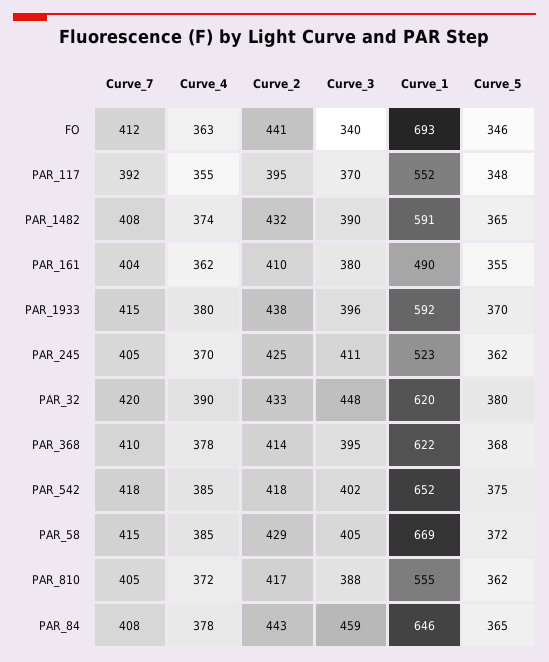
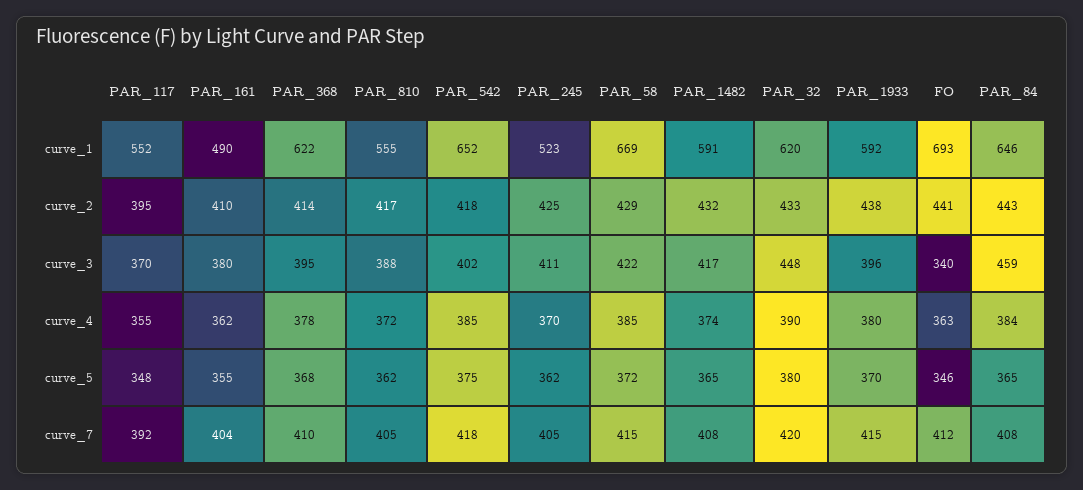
  {
    "Curve_7": {
      "FO": 412,
      "PAR_117": 392,
      "PAR_1482": 408,
      "PAR_161": 404,
      "PAR_1933": 415,
      "PAR_245": 405,
      "PAR_32": 420,
      "PAR_368": 410,
      "PAR_542": 418,
      "PAR_58": 415,
      "PAR_810": 405,
      "PAR_84": 408
    },
    "Curve_4": {
      "FO": 363,
      "PAR_117": 355,
      "PAR_1482": 374,
      "PAR_161": 362,
      "PAR_1933": 380,
      "PAR_245": 370,
      "PAR_32": 390,
      "PAR_368": 378,
      "PAR_542": 385,
      "PAR_58": 385,
      "PAR_810": 372,
-     "PAR_84": 378
+     "PAR_84": 384
    },
    "Curve_2": {
      "FO": 441,
      "PAR_117": 395,
      "PAR_1482": 432,
      "PAR_161": 410,
      "PAR_1933": 438,
      "PAR_245": 425,
      "PAR_32": 433,
      "PAR_368": 414,
      "PAR_542": 418,
      "PAR_58": 429,
      "PAR_810": 417,
      "PAR_84": 443
    },
    "Curve_3": {
      "FO": 340,
      "PAR_117": 370,
-     "PAR_1482": 390,
+     "PAR_1482": 417,
      "PAR_161": 380,
      "PAR_1933": 396,
      "PAR_245": 411,
      "PAR_32": 448,
      "PAR_368": 395,
      "PAR_542": 402,
-     "PAR_58": 405,
+     "PAR_58": 422,
      "PAR_810": 388,
      "PAR_84": 459
    },
    "Curve_1": {
      "FO": 693,
      "PAR_117": 552,
      "PAR_1482": 591,
      "PAR_161": 490,
      "PAR_1933": 592,
      "PAR_245": 523,
      "PAR_32": 620,
      "PAR_368": 622,
      "PAR_542": 652,
      "PAR_58": 669,
      "PAR_810": 555,
      "PAR_84": 646
    },
    "Curve_5": {
      "FO": 346,
      "PAR_117": 348,
      "PAR_1482": 365,
      "PAR_161": 355,
      "PAR_1933": 370,
      "PAR_245": 362,
      "PAR_32": 380,
      "PAR_368": 368,
      "PAR_542": 375,
      "PAR_58": 372,
      "PAR_810": 362,
      "PAR_84": 365
    }
  }

